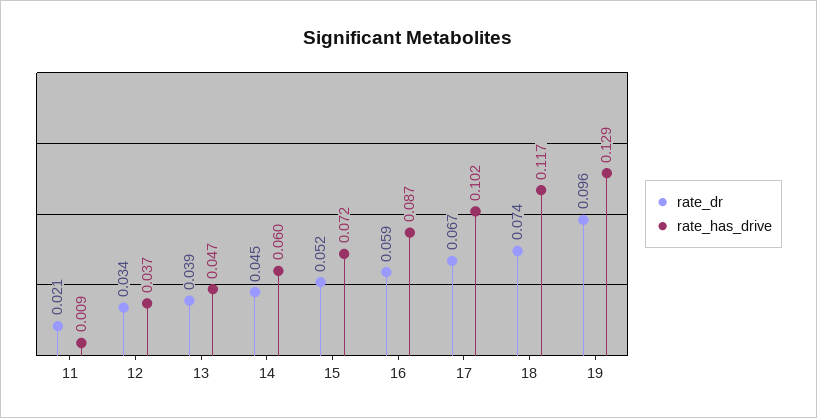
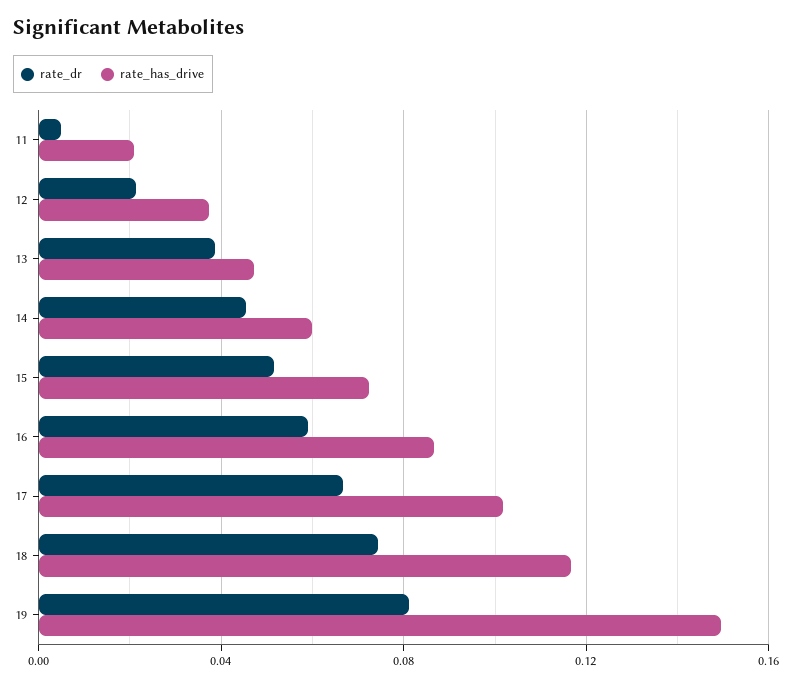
  {
    "rate_dr": {
-     "11": 0.021,
+     "11": 0.005,
-     "12": 0.034,
+     "12": 0.02,
      "13": 0.039,
      "14": 0.045,
      "15": 0.052,
      "16": 0.059,
      "17": 0.067,
      "18": 0.074,
-     "19": 0.096
+     "19": 0.08
    },
    "rate_has_drive": {
-     "11": 0.009,
+     "11": 0.02,
      "12": 0.037,
      "13": 0.047,
      "14": 0.06,
      "15": 0.072,
      "16": 0.087,
      "17": 0.102,
      "18": 0.117,
-     "19": 0.129
+     "19": 0.15
    }
  }

